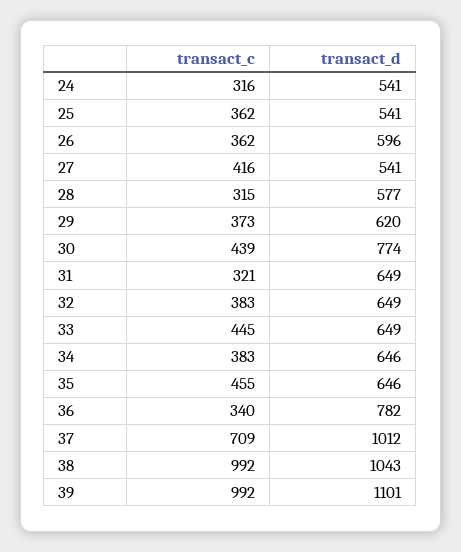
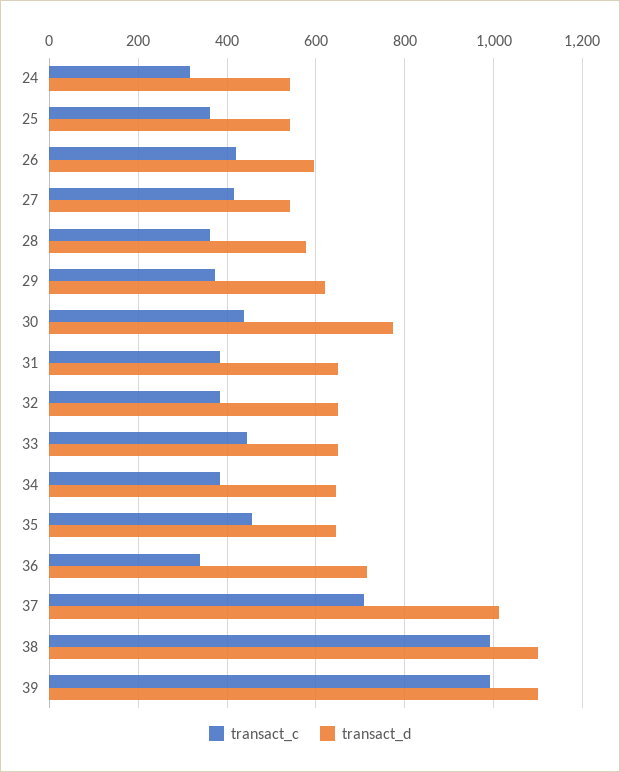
  {
    "transact_c": {
      "24": 316,
      "25": 362,
-     "26": 362,
+     "26": 420,
      "27": 416,
-     "28": 315,
+     "28": 360,
      "29": 373,
      "30": 439,
-     "31": 321,
+     "31": 380,
      "32": 383,
      "33": 445,
      "34": 383,
      "35": 455,
      "36": 340,
      "37": 709,
      "38": 992,
      "39": 992
    },
    "transact_d": {
      "24": 541,
      "25": 541,
      "26": 596,
      "27": 541,
      "28": 577,
      "29": 620,
      "30": 774,
      "31": 649,
      "32": 649,
      "33": 649,
      "34": 646,
      "35": 646,
-     "36": 782,
+     "36": 720,
      "37": 1012,
-     "38": 1043,
+     "38": 1100,
      "39": 1101
    }
  }

